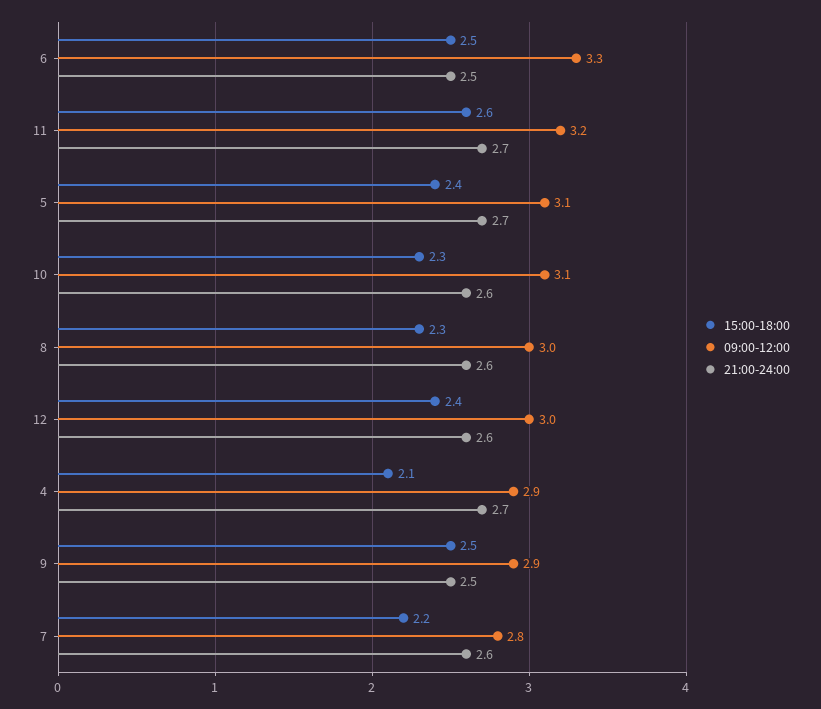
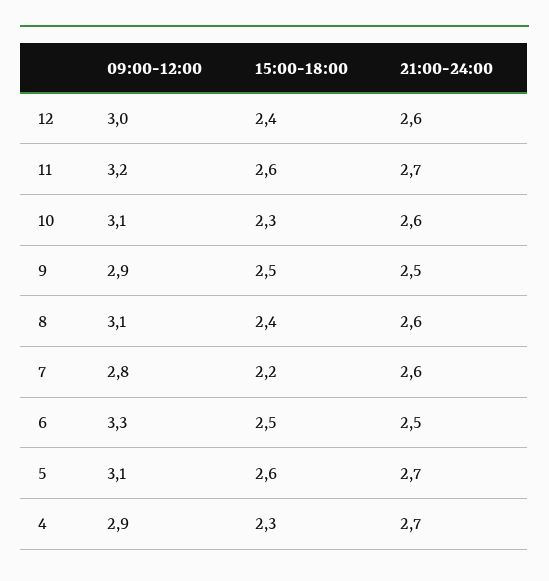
  {
    "15:00-18:00": {
      "6": 2.5,
      "11": 2.6,
-     "5": 2.4,
+     "5": 2.6,
      "10": 2.3,
-     "8": 2.3,
+     "8": 2.4,
      "12": 2.4,
-     "4": 2.1,
+     "4": 2.3,
      "9": 2.5,
      "7": 2.2
    },
    "09:00-12:00": {
      "6": 3.3,
      "11": 3.2,
      "5": 3.1,
      "10": 3.1,
-     "8": 3,
+     "8": 3.1,
      "12": 3,
      "4": 2.9,
      "9": 2.9,
      "7": 2.8
    },
    "21:00-24:00": {
      "6": 2.5,
      "11": 2.7,
      "5": 2.7,
      "10": 2.6,
      "8": 2.6,
      "12": 2.6,
      "4": 2.7,
      "9": 2.5,
      "7": 2.6
    }
  }

